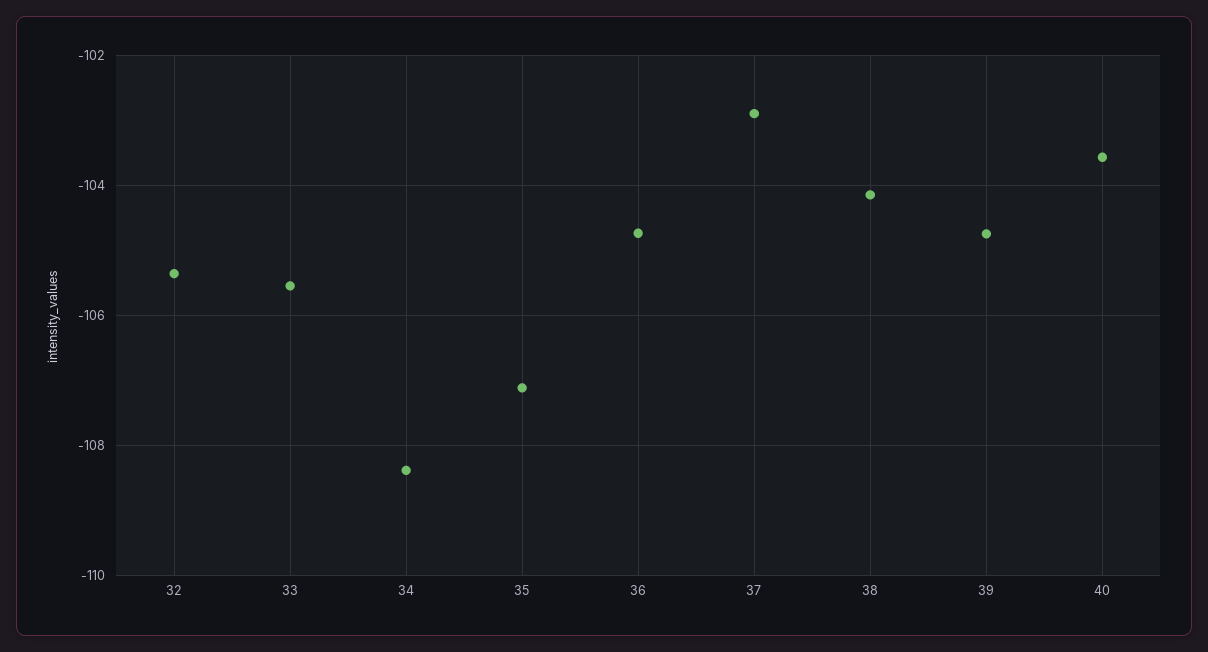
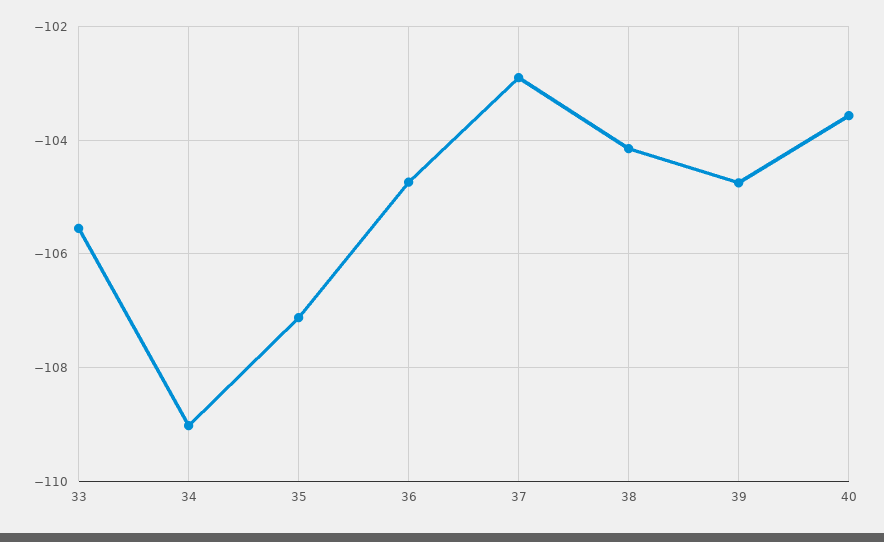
  {
-   "32": -105.4,
    "33": -105.6,
-   "34": -108.4,
+   "34": -109,
    "35": -107.2,
    "36": -104.8,
    "37": -103,
    "38": -104.2,
    "39": -104.8,
    "40": -103.6
  }

